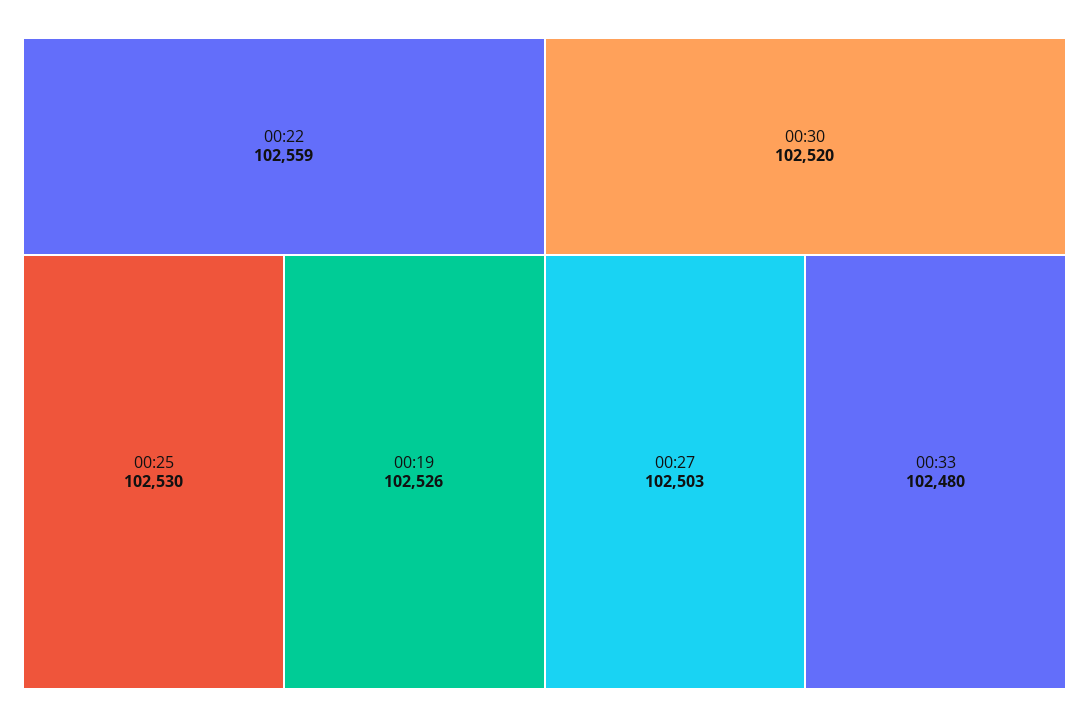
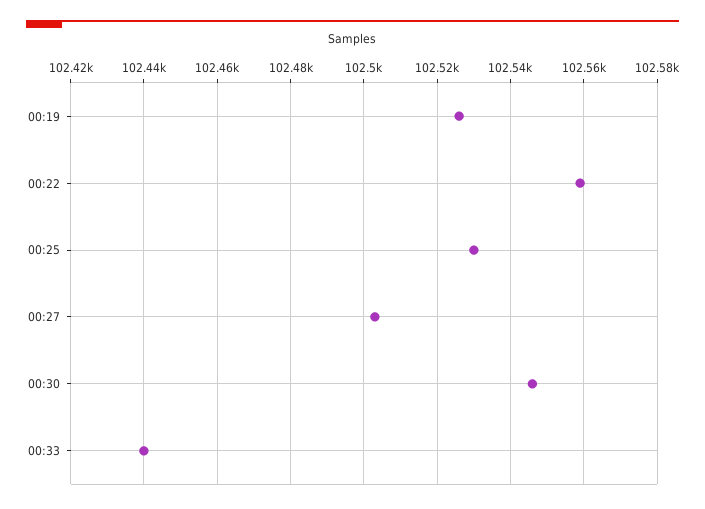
  {
    "00:22": 102559,
    "00:25": 102530,
    "00:19": 102526,
-   "00:30": 102520,
+   "00:30": 102545,
    "00:27": 102503,
-   "00:33": 102480
+   "00:33": 102440
  }

